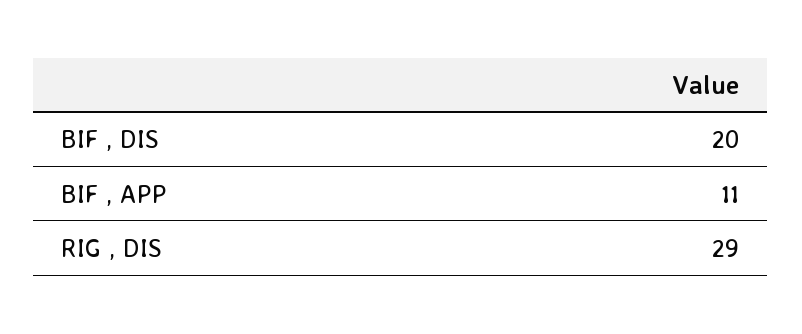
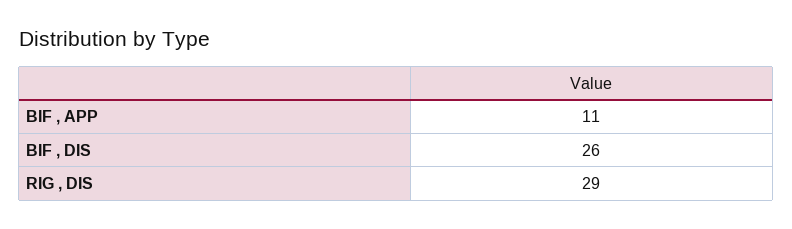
  {
-   "BIF , DIS": 20,
+   "BIF , DIS": 26,
    "BIF , APP": 11,
    "RIG , DIS": 29
  }

